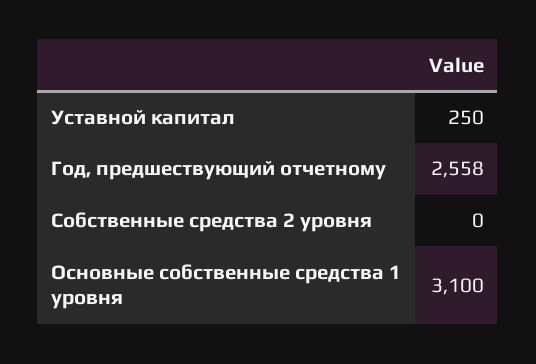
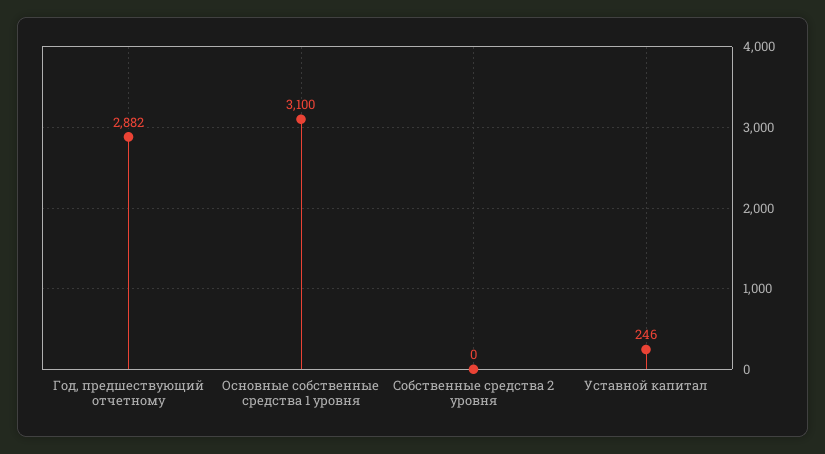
  {
-   "Уставной капитал": 250,
+   "Уставной капитал": 246,
-   "Год, предшествующий отчетному": 2558,
+   "Год, предшествующий отчетному": 2882,
    "Собственные средства 2 уровня": 0,
    "Основные собственные средства 1 уровня": 3100
  }

